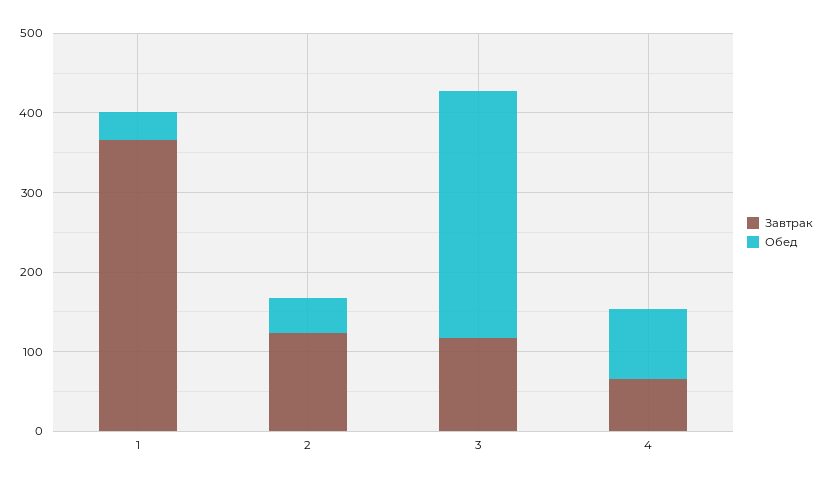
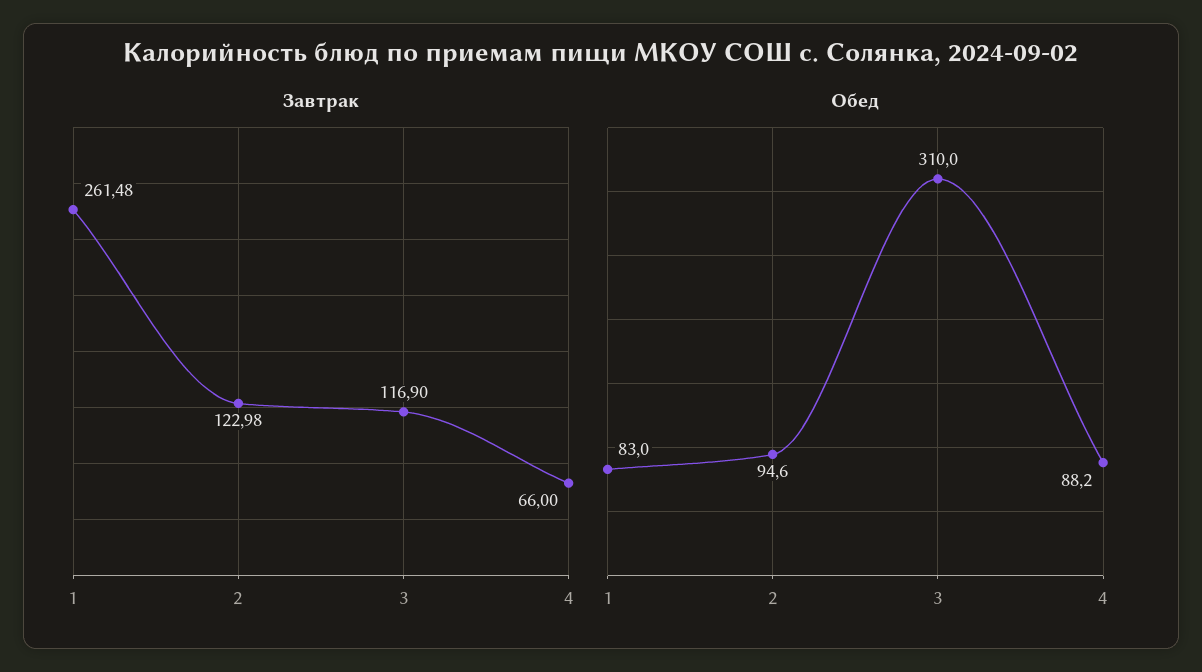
  {
    "Завтрак": {
-     "1": 360,
+     "1": 261.48,
      "2": 122.98,
      "3": 116.9,
      "4": 66
    },
    "Обед": {
-     "1": 40,
+     "1": 83,
-     "2": 40,
+     "2": 94.6,
      "3": 310,
      "4": 88.2
    }
  }

